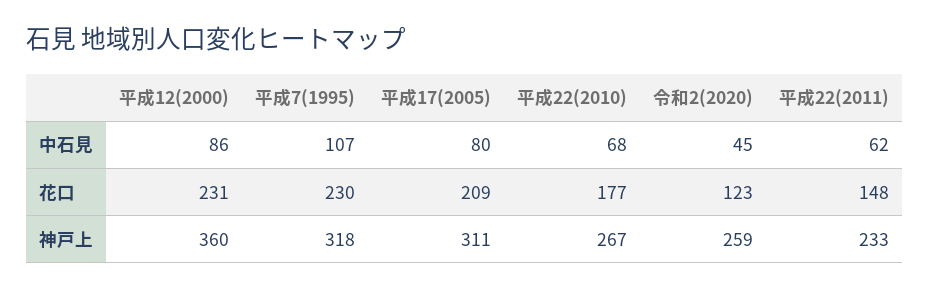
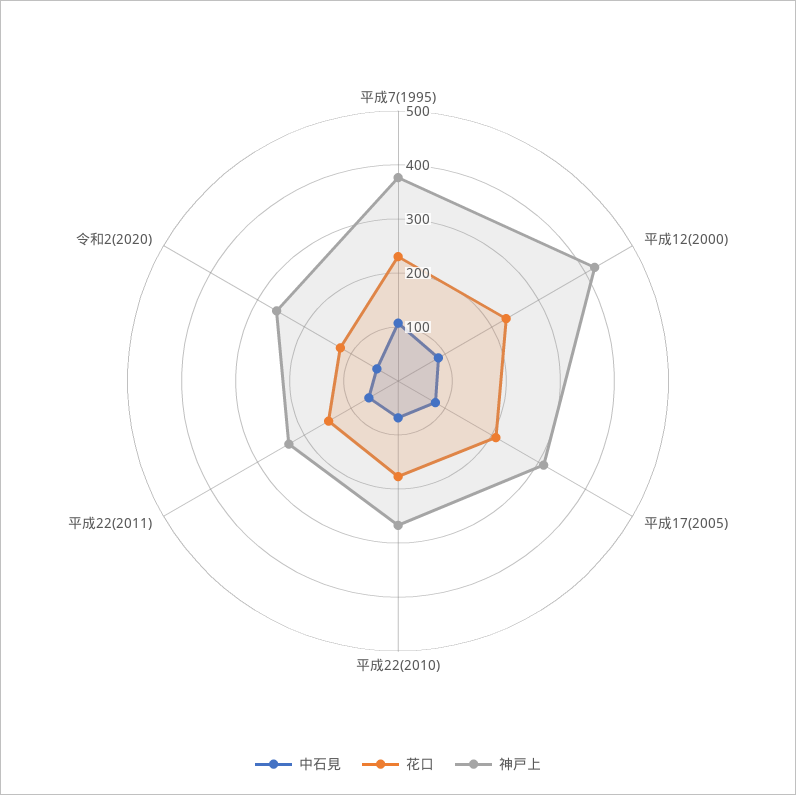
  {
    "中石見": {
      "平成12(2000)": 86,
      "平成7(1995)": 107,
      "平成17(2005)": 80,
      "平成22(2010)": 68,
      "令和2(2020)": 45,
      "平成22(2011)": 62
    },
    "花口": {
      "平成12(2000)": 231,
      "平成7(1995)": 230,
      "平成17(2005)": 209,
      "平成22(2010)": 177,
      "令和2(2020)": 123,
      "平成22(2011)": 148
    },
    "神戸上": {
-     "平成12(2000)": 360,
+     "平成12(2000)": 420,
-     "平成7(1995)": 318,
+     "平成7(1995)": 380,
      "平成17(2005)": 311,
      "平成22(2010)": 267,
      "令和2(2020)": 259,
      "平成22(2011)": 233
    }
  }

